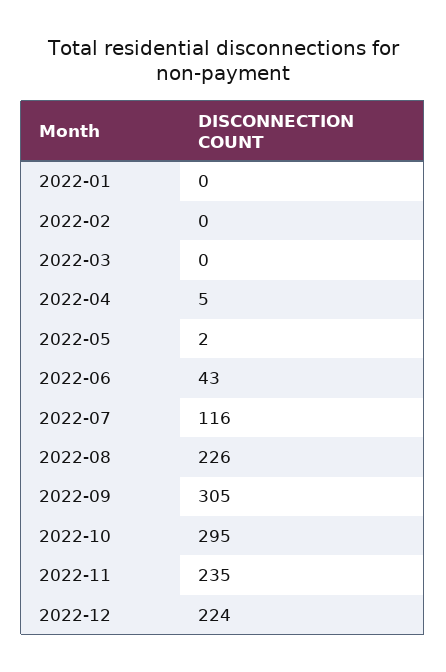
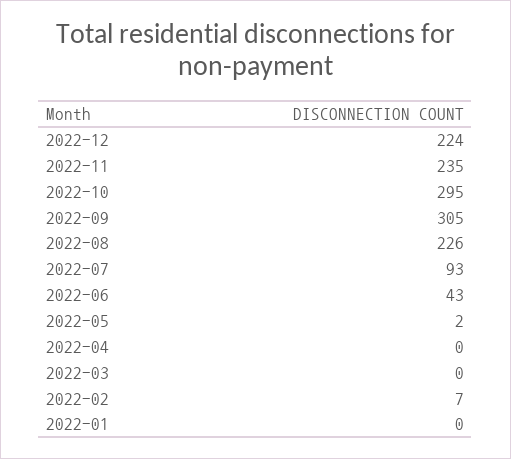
  {
    "2022-01": 0,
-   "2022-02": 0,
+   "2022-02": 7,
    "2022-03": 0,
-   "2022-04": 5,
+   "2022-04": 0,
    "2022-05": 2,
    "2022-06": 43,
-   "2022-07": 116,
+   "2022-07": 93,
    "2022-08": 226,
    "2022-09": 305,
    "2022-10": 295,
    "2022-11": 235,
    "2022-12": 224
  }

